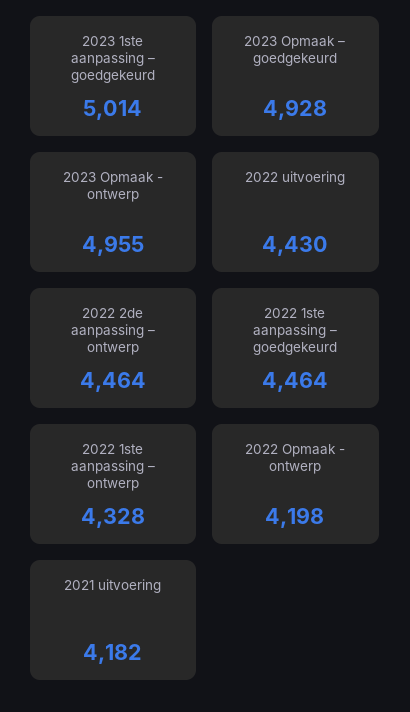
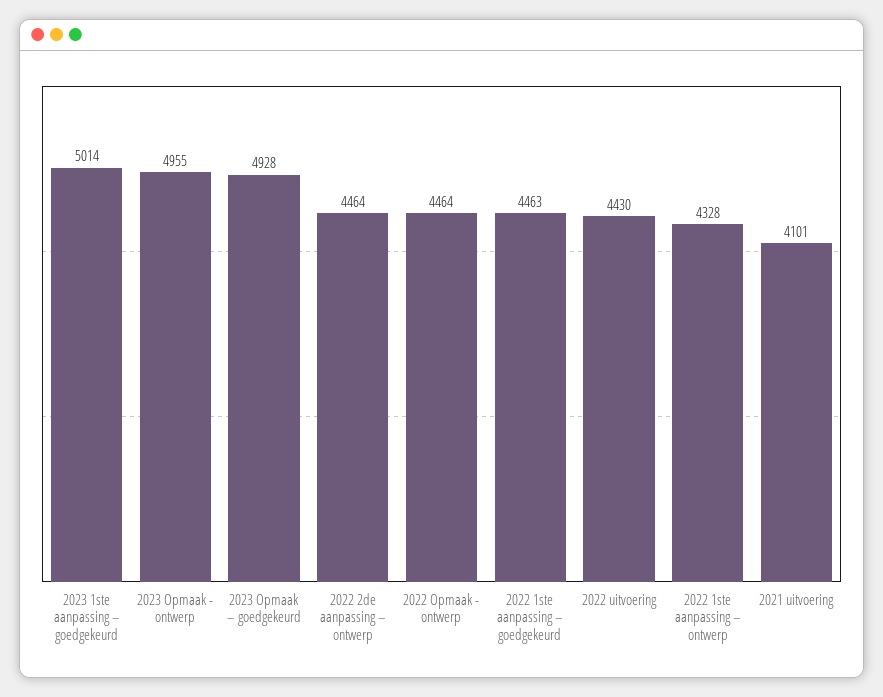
  {
    "2023 1ste aanpassing – goedgekeurd": 5014,
    "2023 Opmaak – goedgekeurd": 4928,
    "2023 Opmaak - ontwerp": 4955,
    "2022 uitvoering": 4430,
    "2022 2de aanpassing – ontwerp": 4464,
-   "2022 1ste aanpassing – goedgekeurd": 4464,
+   "2022 1ste aanpassing – goedgekeurd": 4463,
    "2022 1ste aanpassing – ontwerp": 4328,
-   "2022 Opmaak - ontwerp": 4198,
+   "2022 Opmaak - ontwerp": 4464,
-   "2021 uitvoering": 4182
+   "2021 uitvoering": 4101
  }

